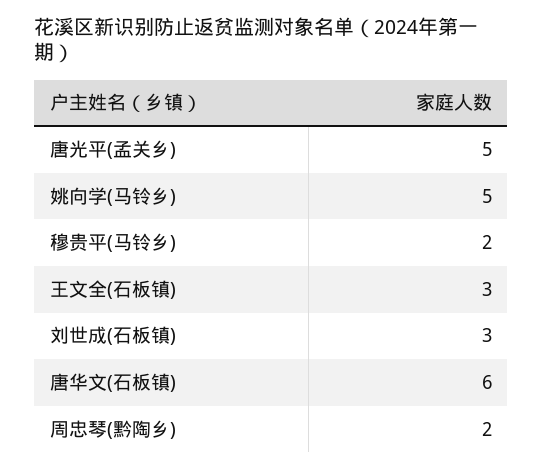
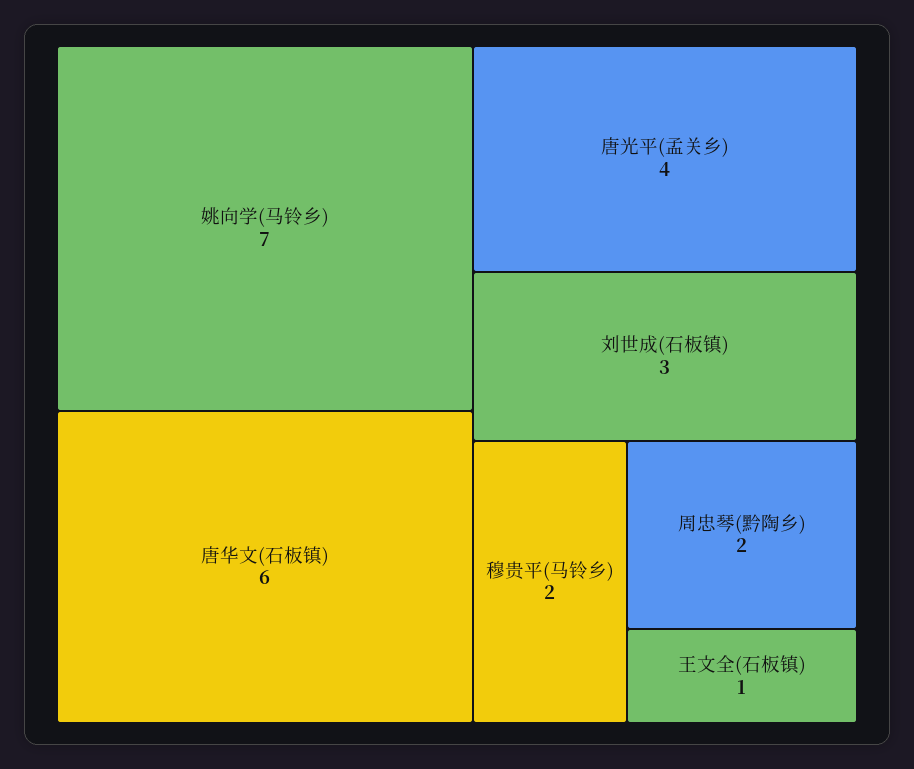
  {
-   "唐光平(孟关乡)": 5,
+   "唐光平(孟关乡)": 4,
-   "姚向学(马铃乡)": 5,
+   "姚向学(马铃乡)": 7,
    "穆贵平(马铃乡)": 2,
-   "王文全(石板镇)": 3,
+   "王文全(石板镇)": 1,
    "刘世成(石板镇)": 3,
    "唐华文(石板镇)": 6,
    "周忠琴(黔陶乡)": 2
  }

